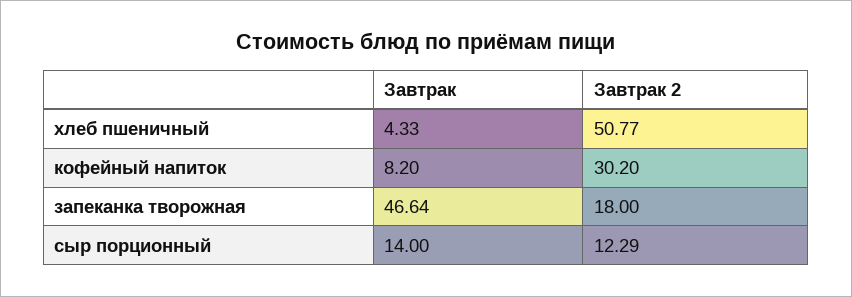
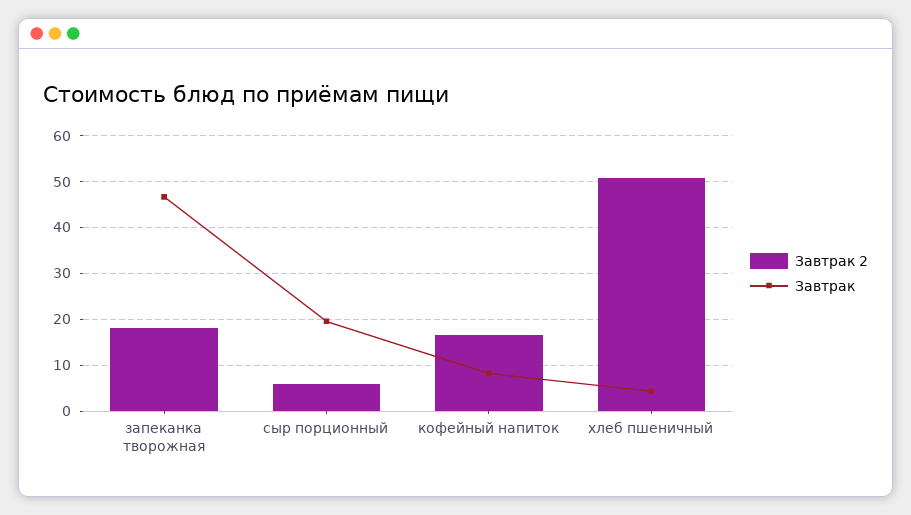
  {
    "Завтрак": {
      "хлеб пшеничный": 4.33,
      "кофейный напиток": 8.2,
      "запеканка творожная": 46.64,
-     "сыр порционный": 14
+     "сыр порционный": 20
    },
    "Завтрак 2": {
      "хлеб пшеничный": 50.77,
-     "кофейный напиток": 30.2,
+     "кофейный напиток": 16,
      "запеканка творожная": 18,
-     "сыр порционный": 12.29
+     "сыр порционный": 6
    }
  }

